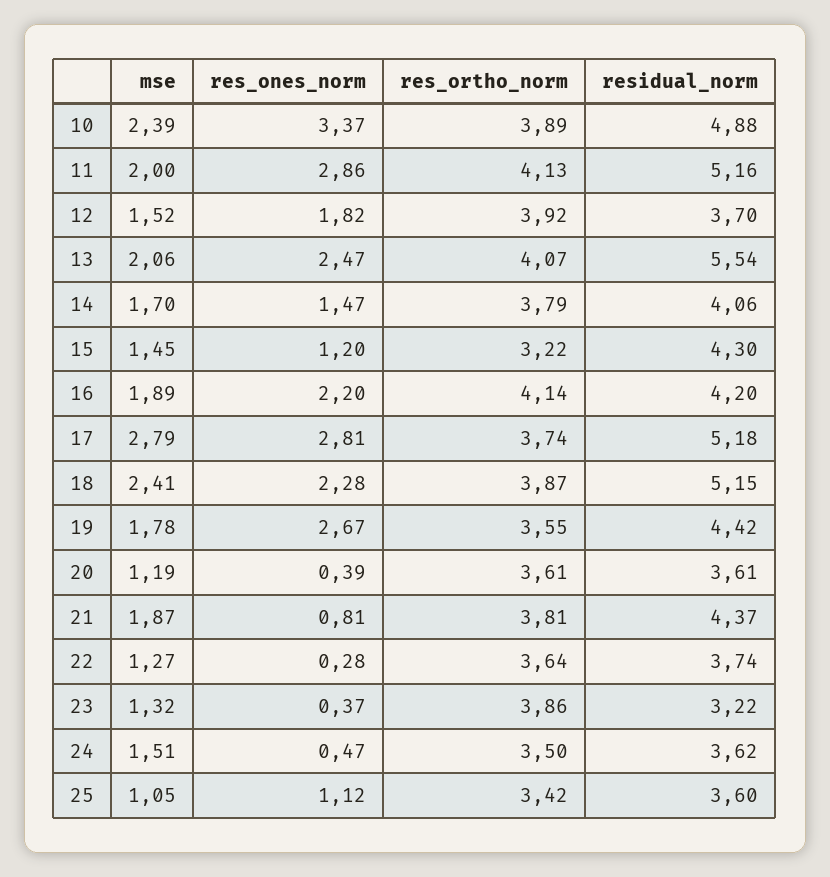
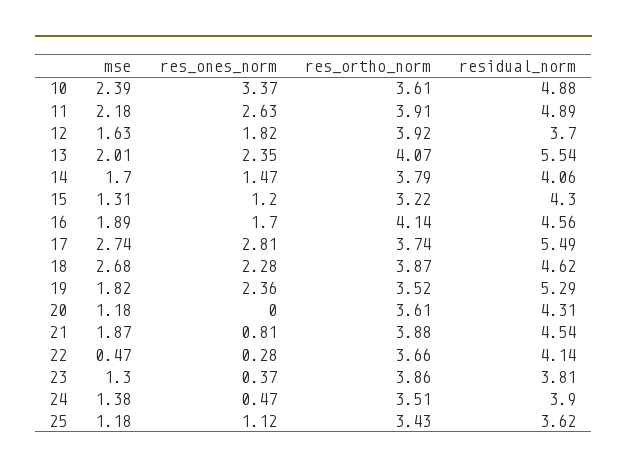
  {
    "mse": {
      "10": 2.39,
-     "11": 2,
+     "11": 2.18,
-     "12": 1.52,
+     "12": 1.63,
-     "13": 2.06,
+     "13": 2.01,
      "14": 1.7,
-     "15": 1.45,
+     "15": 1.31,
      "16": 1.89,
-     "17": 2.79,
+     "17": 2.74,
-     "18": 2.41,
+     "18": 2.68,
-     "19": 1.78,
+     "19": 1.82,
-     "20": 1.19,
+     "20": 1.18,
      "21": 1.87,
-     "22": 1.27,
+     "22": 0.47,
-     "23": 1.32,
+     "23": 1.3,
-     "24": 1.51,
+     "24": 1.38,
-     "25": 1.05
+     "25": 1.18
    },
    "res_ones_norm": {
      "10": 3.37,
-     "11": 2.86,
+     "11": 2.63,
      "12": 1.82,
-     "13": 2.47,
+     "13": 2.35,
      "14": 1.47,
      "15": 1.2,
-     "16": 2.2,
+     "16": 1.7,
      "17": 2.81,
      "18": 2.28,
-     "19": 2.67,
+     "19": 2.36,
-     "20": 0.39,
+     "20": 0,
      "21": 0.81,
      "22": 0.28,
      "23": 0.37,
      "24": 0.47,
      "25": 1.12
    },
    "res_ortho_norm": {
-     "10": 3.89,
+     "10": 3.61,
-     "11": 4.13,
+     "11": 3.91,
      "12": 3.92,
      "13": 4.07,
      "14": 3.79,
      "15": 3.22,
      "16": 4.14,
      "17": 3.74,
      "18": 3.87,
-     "19": 3.55,
+     "19": 3.52,
      "20": 3.61,
-     "21": 3.81,
+     "21": 3.88,
-     "22": 3.64,
+     "22": 3.66,
      "23": 3.86,
-     "24": 3.5,
+     "24": 3.51,
-     "25": 3.42
+     "25": 3.43
    },
    "residual_norm": {
      "10": 4.88,
-     "11": 5.16,
+     "11": 4.89,
      "12": 3.7,
      "13": 5.54,
      "14": 4.06,
      "15": 4.3,
-     "16": 4.2,
+     "16": 4.56,
-     "17": 5.18,
+     "17": 5.49,
-     "18": 5.15,
+     "18": 4.62,
-     "19": 4.42,
+     "19": 5.29,
-     "20": 3.61,
+     "20": 4.31,
-     "21": 4.37,
+     "21": 4.54,
-     "22": 3.74,
+     "22": 4.14,
-     "23": 3.22,
+     "23": 3.81,
-     "24": 3.62,
+     "24": 3.9,
-     "25": 3.6
+     "25": 3.62
    }
  }

